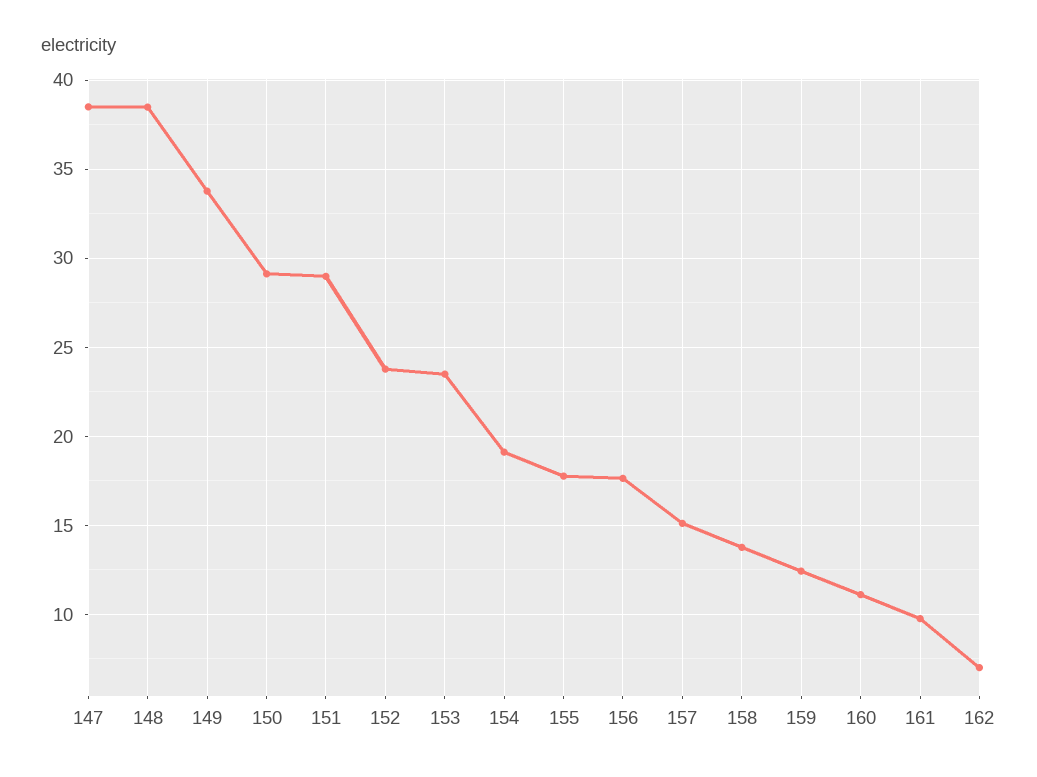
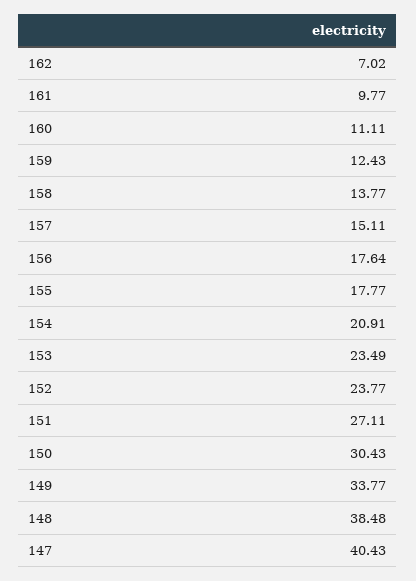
  {
-   "147": 38.5,
+   "147": 40.43,
    "148": 38.48,
    "149": 33.77,
-   "150": 29,
+   "150": 30.43,
-   "151": 29,
+   "151": 27.11,
    "152": 23.77,
    "153": 23.49,
-   "154": 19,
+   "154": 20.91,
    "155": 17.77,
    "156": 17.64,
    "157": 15.11,
    "158": 13.77,
    "159": 12.43,
    "160": 11.11,
    "161": 9.77,
    "162": 7.02
  }

